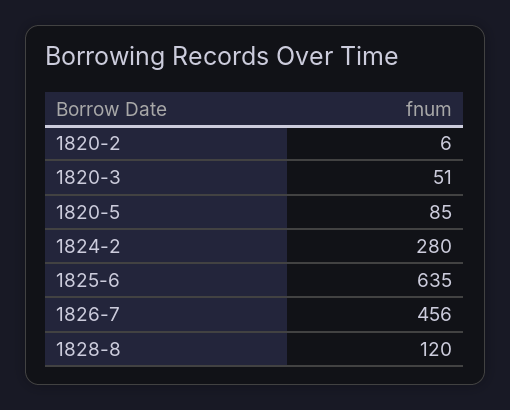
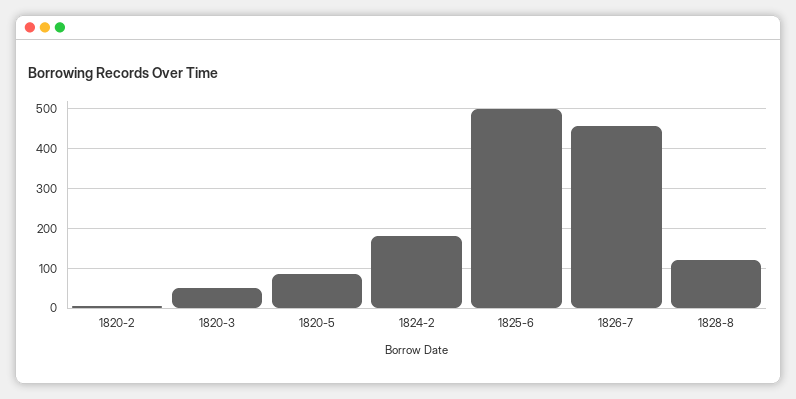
  {
    "1820-2": 6,
    "1820-3": 51,
    "1820-5": 85,
-   "1824-2": 280,
+   "1824-2": 180,
-   "1825-6": 635,
+   "1825-6": 500,
    "1826-7": 456,
    "1828-8": 120
  }

